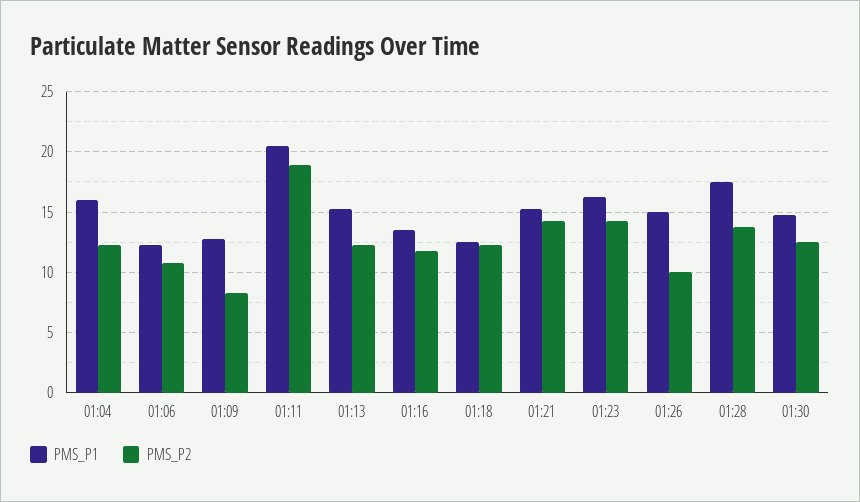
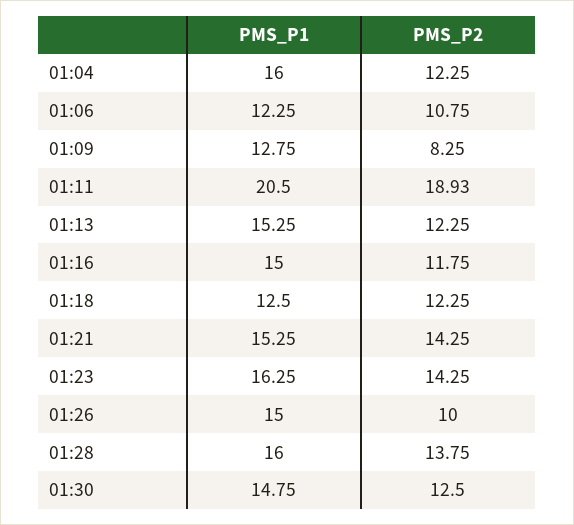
  {
    "PMS_P1": {
      "01:04": 16,
      "01:06": 12.25,
      "01:09": 12.75,
      "01:11": 20.5,
      "01:13": 15.25,
-     "01:16": 13.5,
+     "01:16": 15,
      "01:18": 12.5,
      "01:21": 15.25,
      "01:23": 16.25,
      "01:26": 15,
-     "01:28": 17.5,
+     "01:28": 16,
      "01:30": 14.75
    },
    "PMS_P2": {
      "01:04": 12.25,
      "01:06": 10.75,
      "01:09": 8.25,
      "01:11": 18.93,
      "01:13": 12.25,
      "01:16": 11.75,
      "01:18": 12.25,
      "01:21": 14.25,
      "01:23": 14.25,
      "01:26": 10,
      "01:28": 13.75,
      "01:30": 12.5
    }
  }

